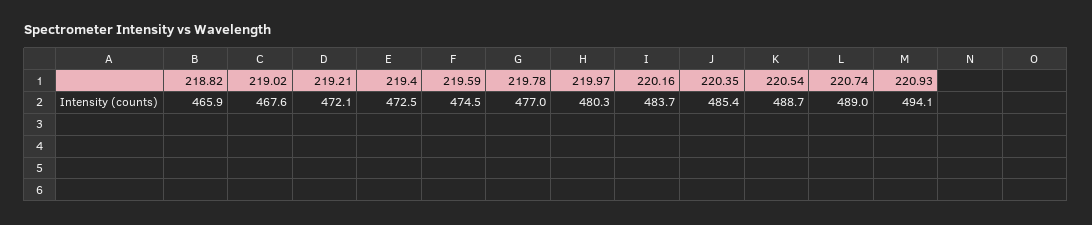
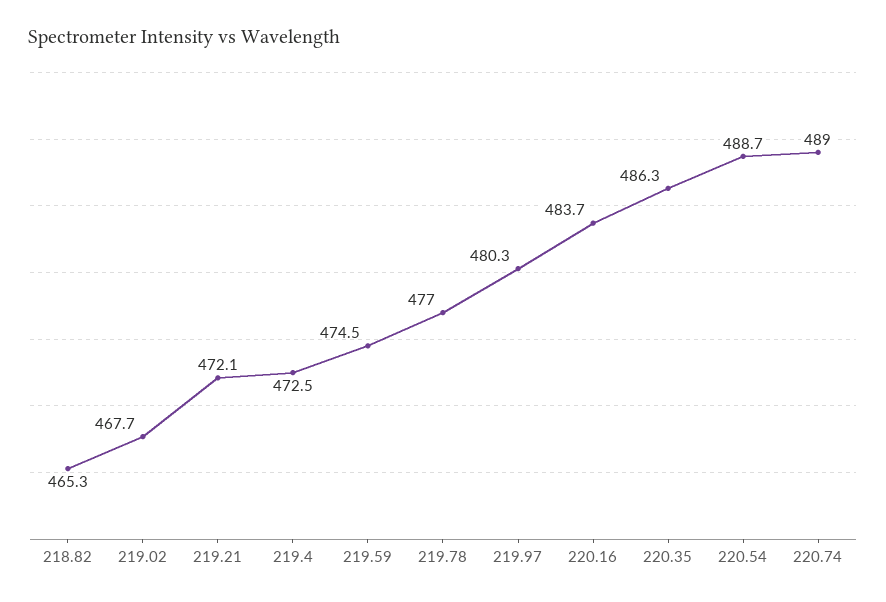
  {
-   "218.82": 465.9,
+   "218.82": 465.3,
-   "219.02": 467.6,
+   "219.02": 467.7,
    "219.21": 472.1,
    "219.4": 472.5,
    "219.59": 474.5,
    "219.78": 477,
    "219.97": 480.3,
    "220.16": 483.7,
-   "220.35": 485.4,
+   "220.35": 486.3,
    "220.54": 488.7,
-   "220.74": 489,
+   "220.74": 489
-   "220.93": 494.1
  }

